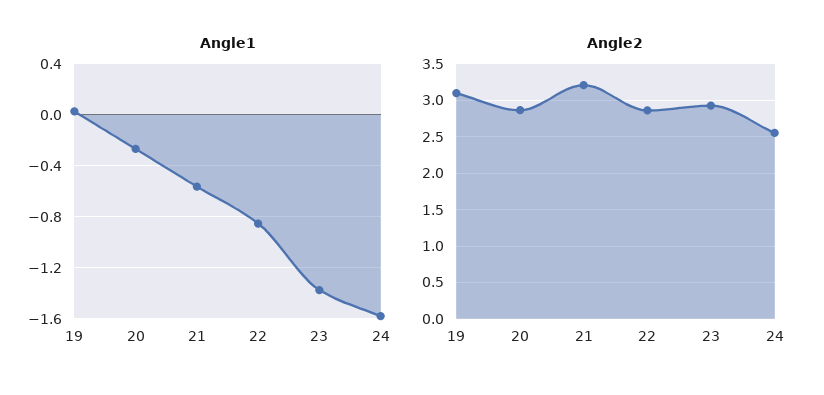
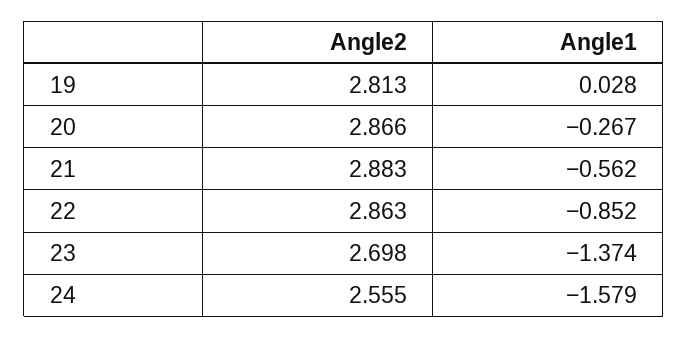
  {
    "Angle1": {
      "19": 0.028,
      "20": -0.267,
      "21": -0.562,
      "22": -0.852,
      "23": -1.374,
      "24": -1.579
    },
    "Angle2": {
-     "19": 3.1,
+     "19": 2.813,
      "20": 2.866,
-     "21": 3.2,
+     "21": 2.883,
      "22": 2.863,
-     "23": 2.9,
+     "23": 2.698,
      "24": 2.555
    }
  }

